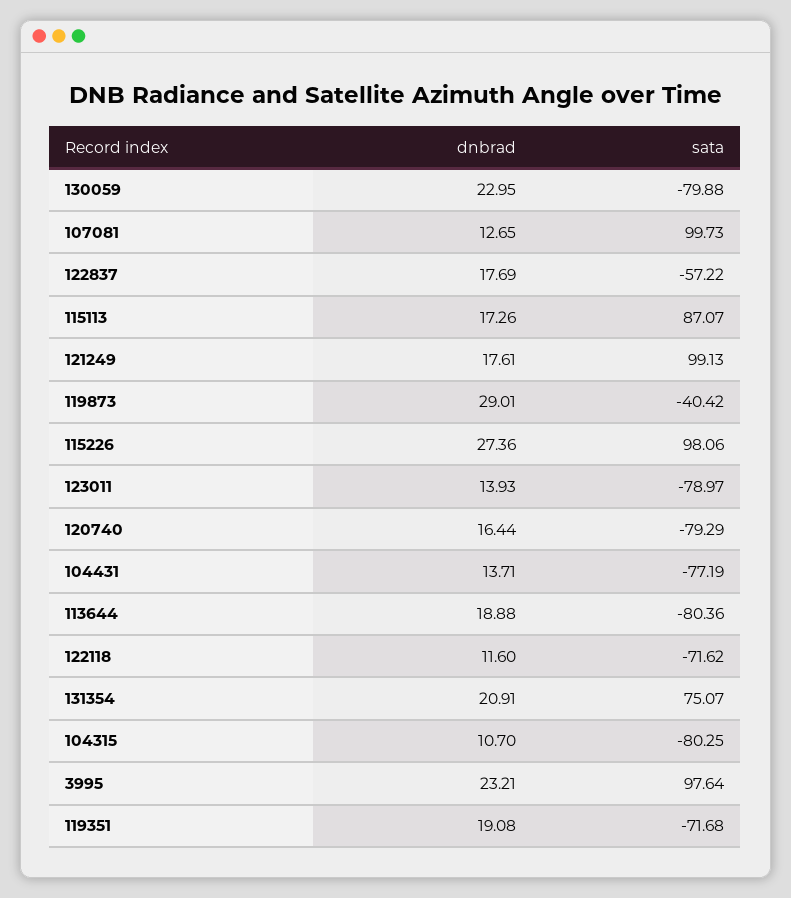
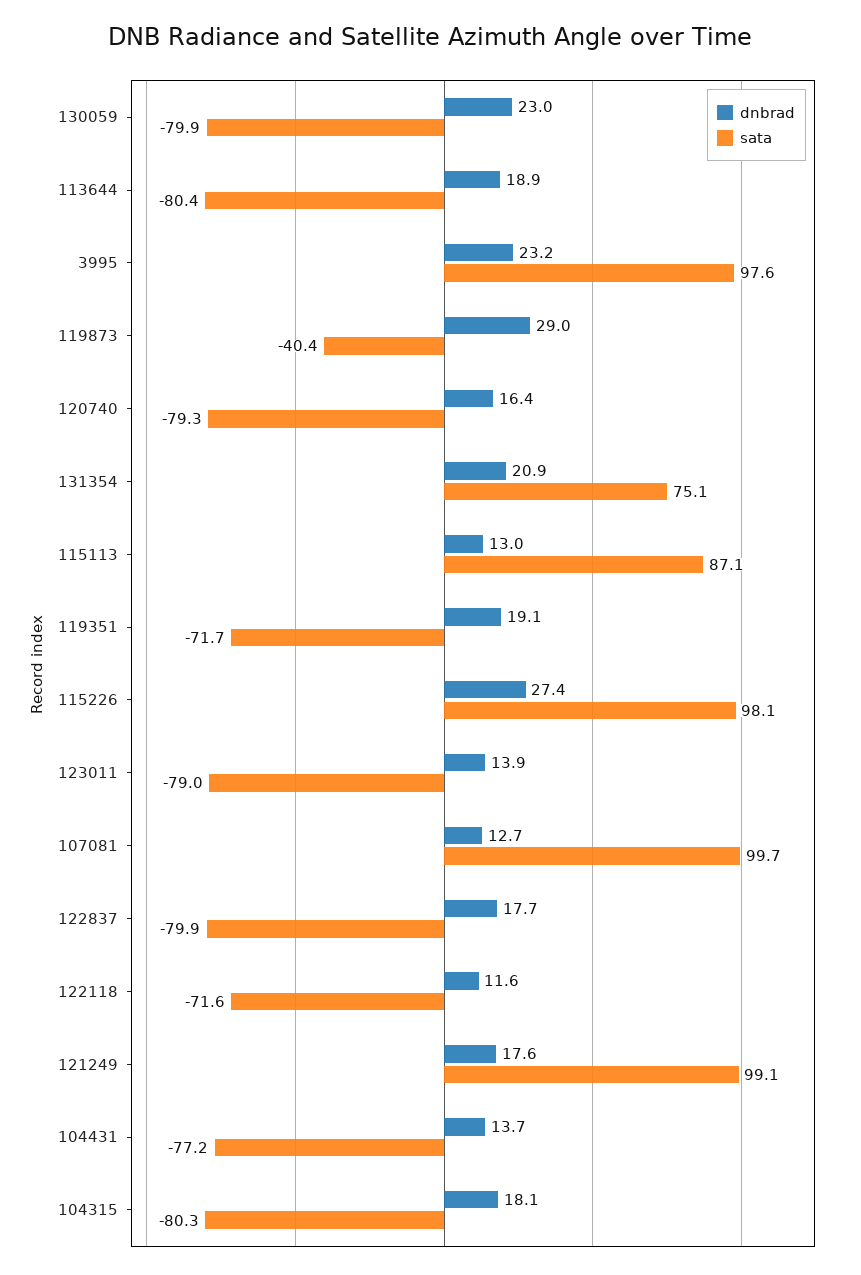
  {
    "dnbrad": {
      "130059": 22.95,
      "107081": 12.65,
      "122837": 17.69,
-     "115113": 17.26,
+     "115113": 13,
      "121249": 17.61,
      "119873": 29.01,
      "115226": 27.36,
      "123011": 13.93,
      "120740": 16.44,
      "104431": 13.71,
      "113644": 18.88,
      "122118": 11.6,
      "131354": 20.91,
-     "104315": 10.7,
+     "104315": 18.1,
      "3995": 23.21,
      "119351": 19.08
    },
    "sata": {
      "130059": -79.88,
      "107081": 99.73,
-     "122837": -57.22,
+     "122837": -79.9,
      "115113": 87.07,
      "121249": 99.13,
      "119873": -40.42,
      "115226": 98.06,
      "123011": -78.97,
      "120740": -79.29,
      "104431": -77.19,
      "113644": -80.36,
      "122118": -71.62,
      "131354": 75.07,
      "104315": -80.25,
      "3995": 97.64,
      "119351": -71.68
    }
  }

